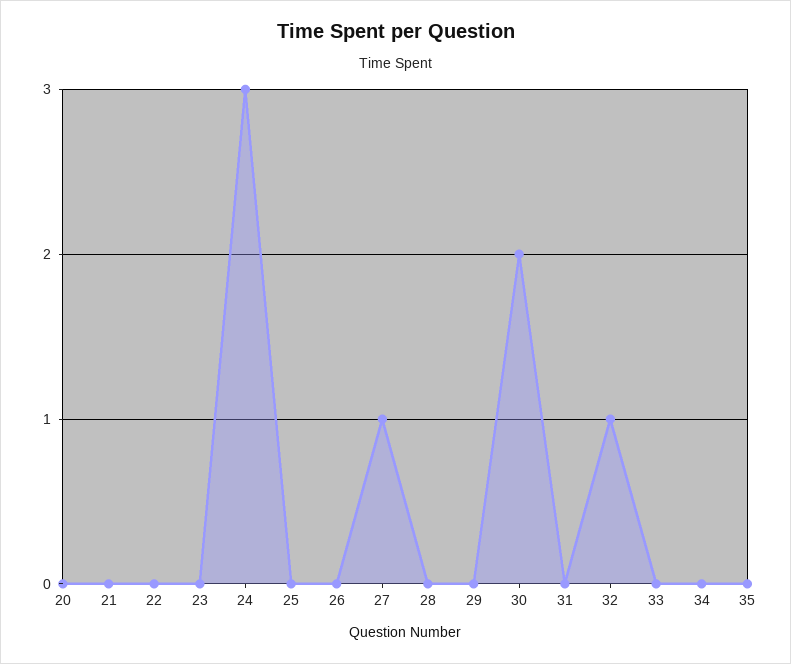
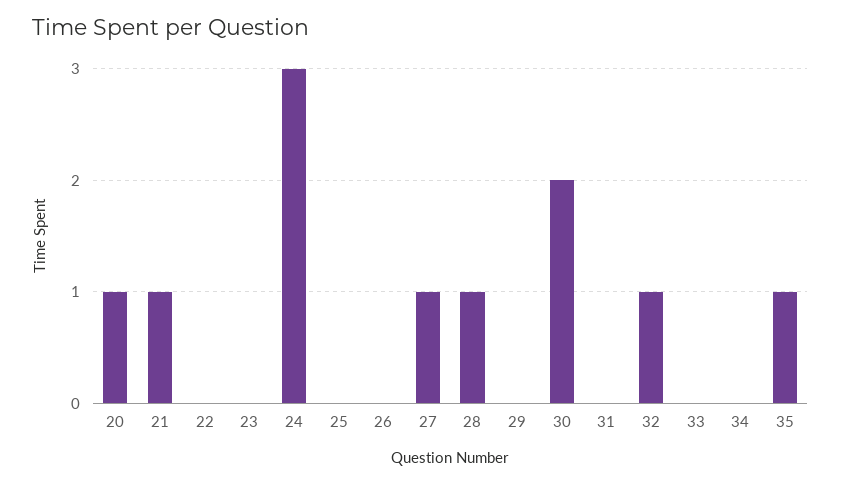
  {
-   "20": 0,
+   "20": 1,
-   "21": 0,
+   "21": 1,
    "22": 0,
    "23": 0,
    "24": 3,
    "25": 0,
    "26": 0,
    "27": 1,
-   "28": 0,
+   "28": 1,
    "29": 0,
    "30": 2,
    "31": 0,
    "32": 1,
    "33": 0,
    "34": 0,
-   "35": 0
+   "35": 1
  }

